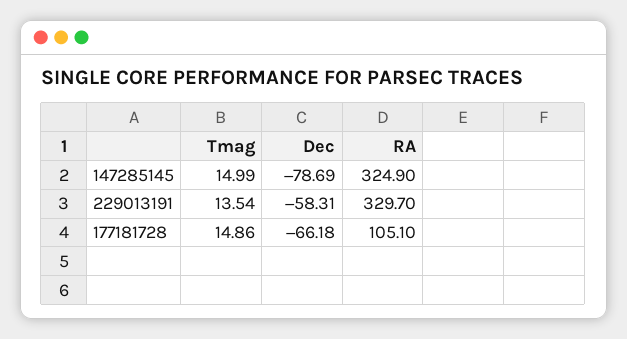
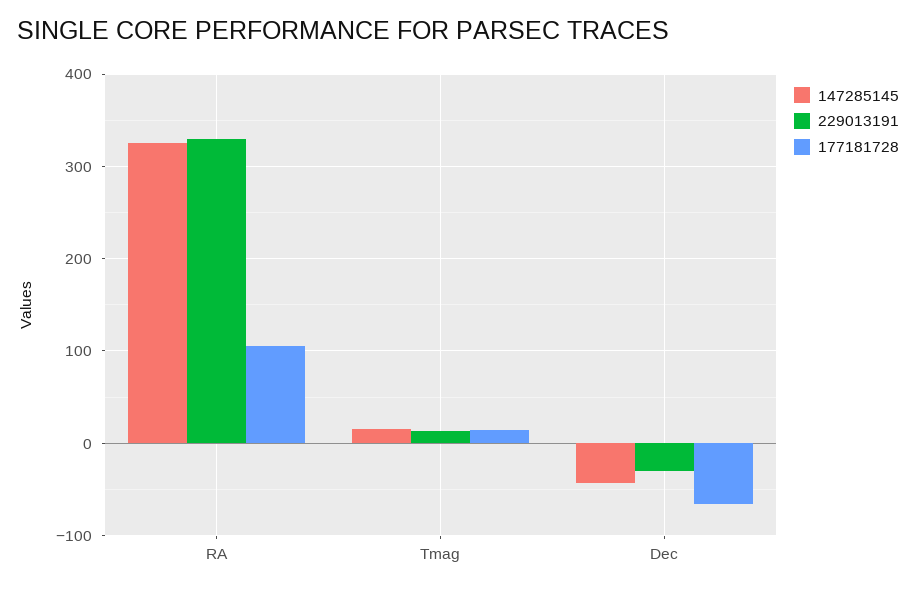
  {
    "147285145": {
      "Tmag": 14.99,
-     "Dec": -78.69,
+     "Dec": -40,
      "RA": 324.9
    },
    "229013191": {
      "Tmag": 13.54,
-     "Dec": -58.31,
+     "Dec": -30,
      "RA": 329.7
    },
    "177181728": {
      "Tmag": 14.86,
      "Dec": -66.18,
      "RA": 105.1
    }
  }

